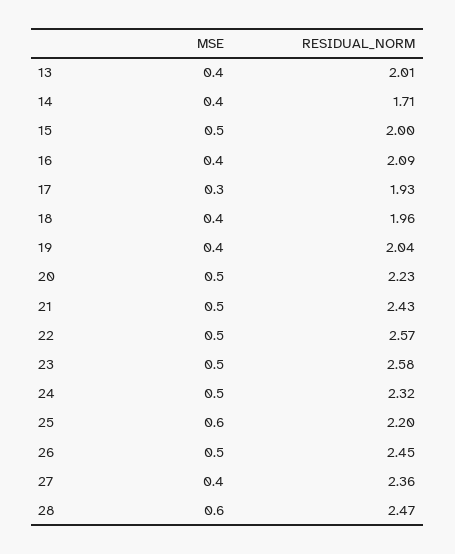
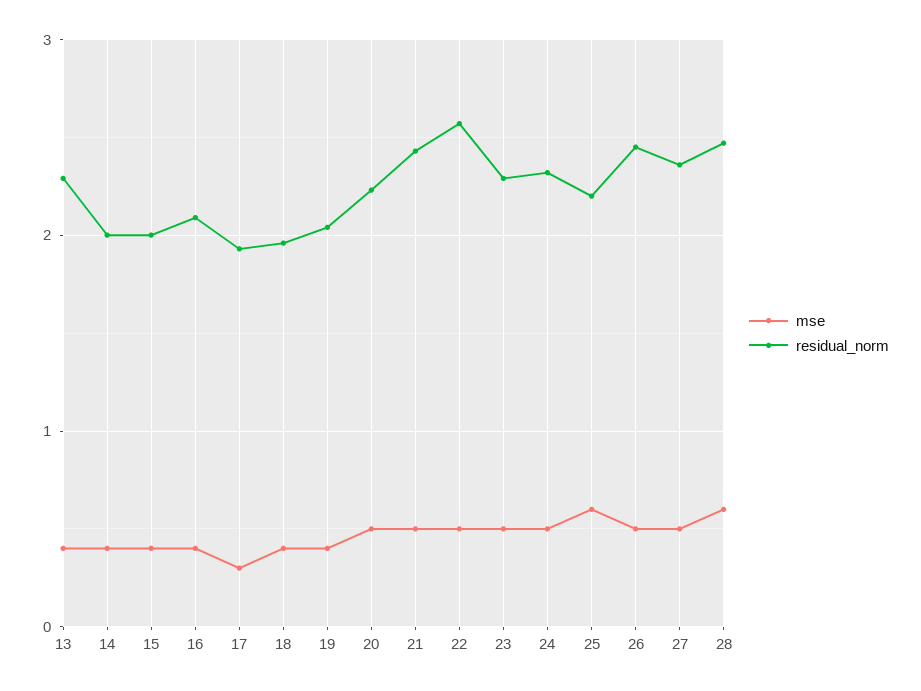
  {
    "MSE": {
      "13": 0.4,
      "14": 0.4,
-     "15": 0.5,
+     "15": 0.4,
      "16": 0.4,
      "17": 0.3,
      "18": 0.4,
      "19": 0.4,
      "20": 0.5,
      "21": 0.5,
      "22": 0.5,
      "23": 0.5,
      "24": 0.5,
      "25": 0.6,
      "26": 0.5,
-     "27": 0.4,
+     "27": 0.5,
      "28": 0.6
    },
    "RESIDUAL_NORM": {
-     "13": 2.01,
+     "13": 2.3,
-     "14": 1.71,
+     "14": 2,
      "15": 2,
      "16": 2.09,
      "17": 1.93,
      "18": 1.96,
      "19": 2.04,
      "20": 2.23,
      "21": 2.43,
      "22": 2.57,
-     "23": 2.58,
+     "23": 2.3,
      "24": 2.32,
      "25": 2.2,
      "26": 2.45,
      "27": 2.36,
      "28": 2.47
    }
  }

